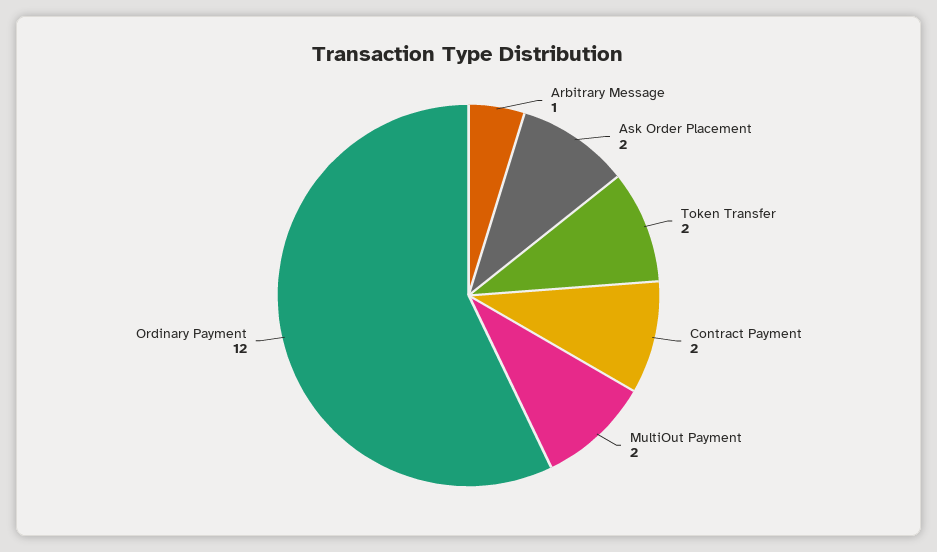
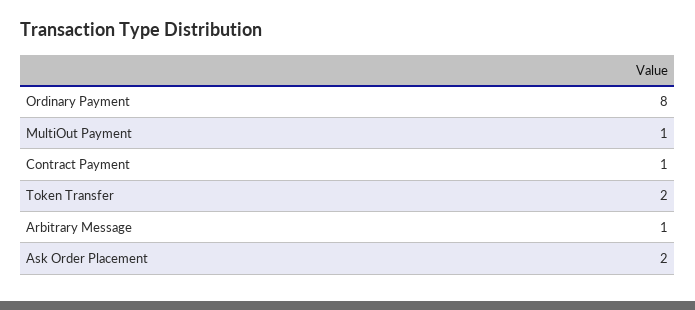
  {
    "Arbitrary Message": 1,
    "Ask Order Placement": 2,
    "Token Transfer": 2,
-   "Contract Payment": 2,
+   "Contract Payment": 1,
-   "MultiOut Payment": 2,
+   "MultiOut Payment": 1,
-   "Ordinary Payment": 12
+   "Ordinary Payment": 8
  }

